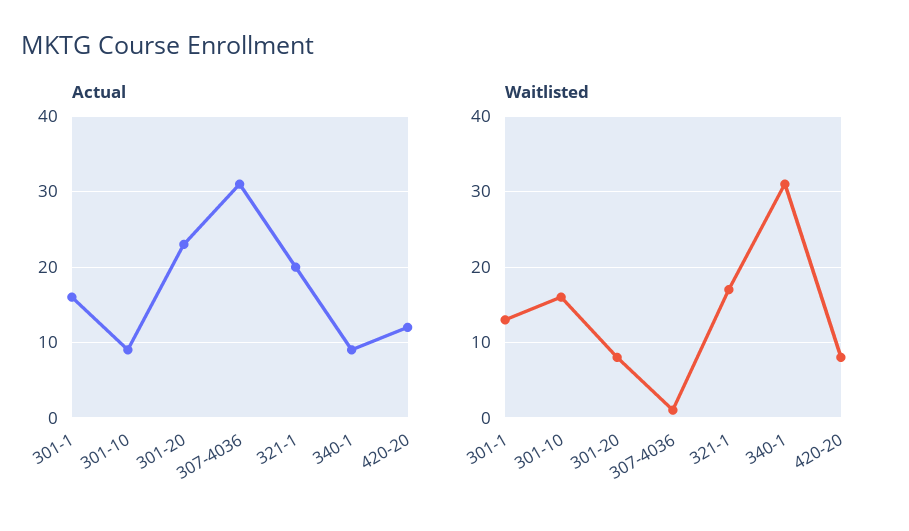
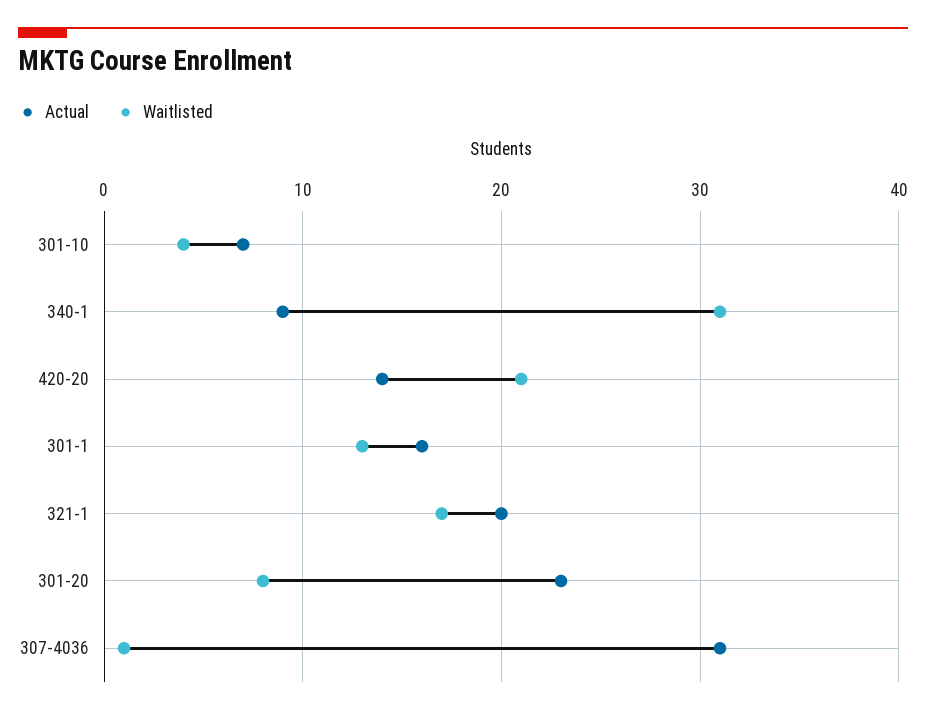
  {
    "Actual": {
      "301-1": 16,
-     "301-10": 9,
+     "301-10": 7,
      "301-20": 23,
      "307-4036": 31,
      "321-1": 20,
      "340-1": 9,
-     "420-20": 12
+     "420-20": 14
    },
    "Waitlisted": {
      "301-1": 13,
-     "301-10": 16,
+     "301-10": 4,
      "301-20": 8,
      "307-4036": 1,
      "321-1": 17,
      "340-1": 31,
-     "420-20": 8
+     "420-20": 21
    }
  }

